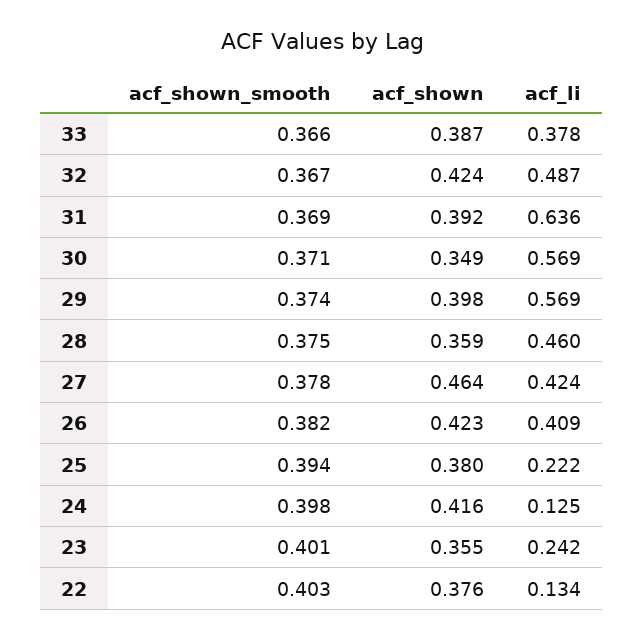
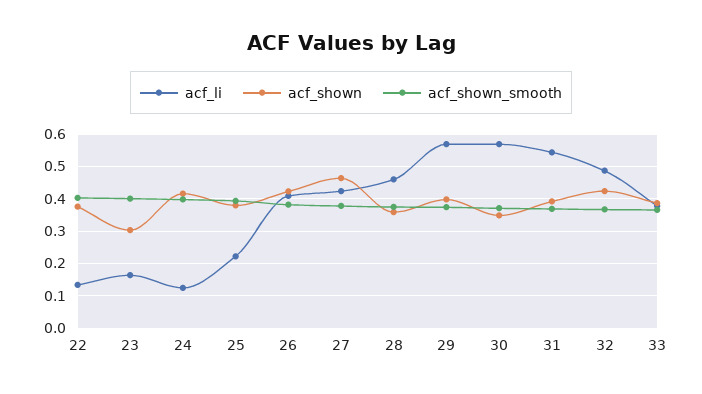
  {
    "acf_shown_smooth": {
      "33": 0.366,
      "32": 0.367,
      "31": 0.369,
      "30": 0.371,
      "29": 0.374,
      "28": 0.375,
      "27": 0.378,
      "26": 0.382,
      "25": 0.394,
      "24": 0.398,
      "23": 0.401,
      "22": 0.403
    },
    "acf_shown": {
      "33": 0.387,
      "32": 0.424,
      "31": 0.392,
      "30": 0.349,
      "29": 0.398,
      "28": 0.359,
      "27": 0.464,
      "26": 0.423,
      "25": 0.38,
      "24": 0.416,
-     "23": 0.355,
+     "23": 0.3,
      "22": 0.376
    },
    "acf_li": {
      "33": 0.378,
      "32": 0.487,
-     "31": 0.636,
+     "31": 0.54,
      "30": 0.569,
      "29": 0.569,
      "28": 0.46,
      "27": 0.424,
      "26": 0.409,
      "25": 0.222,
      "24": 0.125,
-     "23": 0.242,
+     "23": 0.16,
      "22": 0.134
    }
  }

